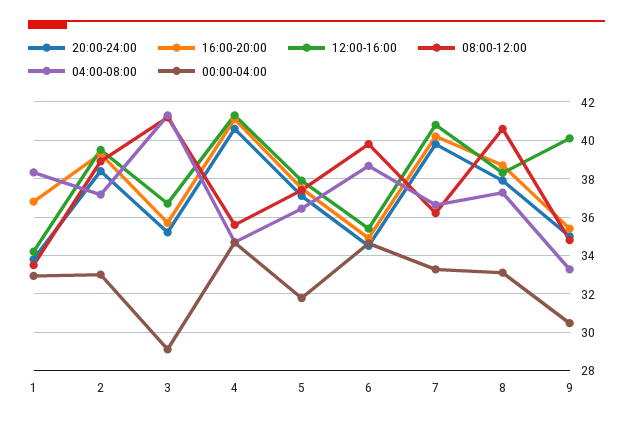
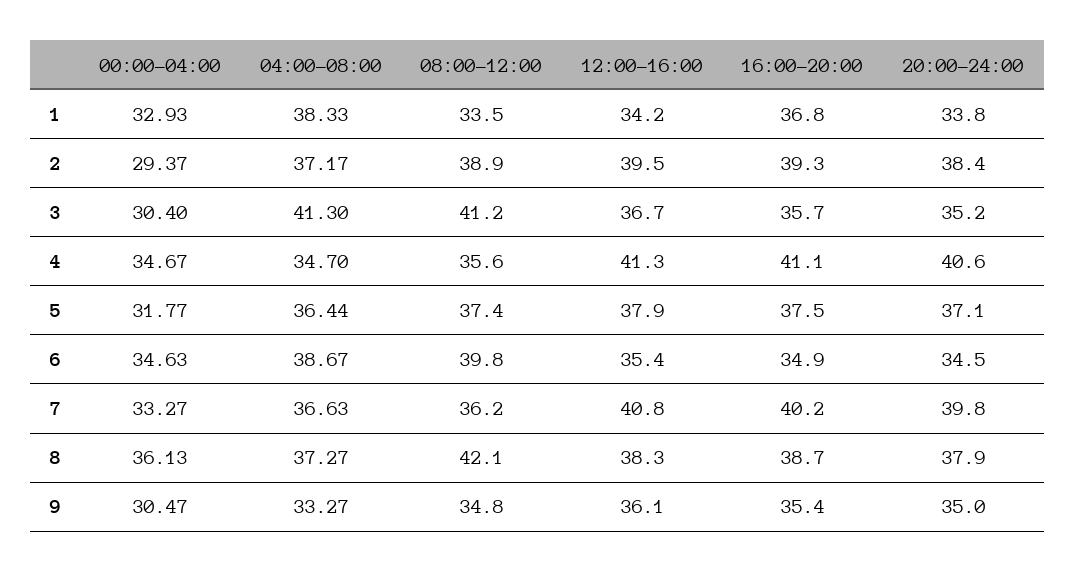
  {
    "20:00-24:00": {
      "1": 33.8,
      "2": 38.4,
      "3": 35.2,
      "4": 40.6,
      "5": 37.1,
      "6": 34.5,
      "7": 39.8,
      "8": 37.9,
      "9": 35
    },
    "16:00-20:00": {
      "1": 36.8,
      "2": 39.3,
      "3": 35.7,
      "4": 41.1,
      "5": 37.5,
      "6": 34.9,
      "7": 40.2,
      "8": 38.7,
      "9": 35.4
    },
    "12:00-16:00": {
      "1": 34.2,
      "2": 39.5,
      "3": 36.7,
      "4": 41.3,
      "5": 37.9,
      "6": 35.4,
      "7": 40.8,
      "8": 38.3,
-     "9": 40
+     "9": 36.1
    },
    "08:00-12:00": {
      "1": 33.5,
      "2": 38.9,
      "3": 41.2,
      "4": 35.6,
      "5": 37.4,
      "6": 39.8,
      "7": 36.2,
-     "8": 40.5,
+     "8": 42.1,
      "9": 34.8
    },
    "04:00-08:00": {
      "1": 38.33,
      "2": 37.17,
      "3": 41.3,
      "4": 34.7,
      "5": 36.44,
      "6": 38.67,
      "7": 36.63,
      "8": 37.27,
      "9": 33.27
    },
    "00:00-04:00": {
      "1": 32.93,
-     "2": 33,
+     "2": 29.37,
-     "3": 29,
+     "3": 30.4,
      "4": 34.67,
      "5": 31.77,
      "6": 34.63,
      "7": 33.27,
-     "8": 33,
+     "8": 36.13,
      "9": 30.47
    }
  }

